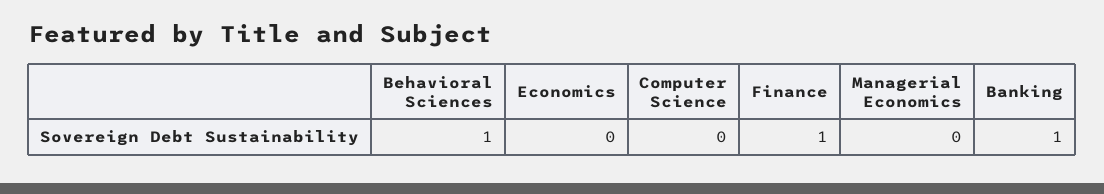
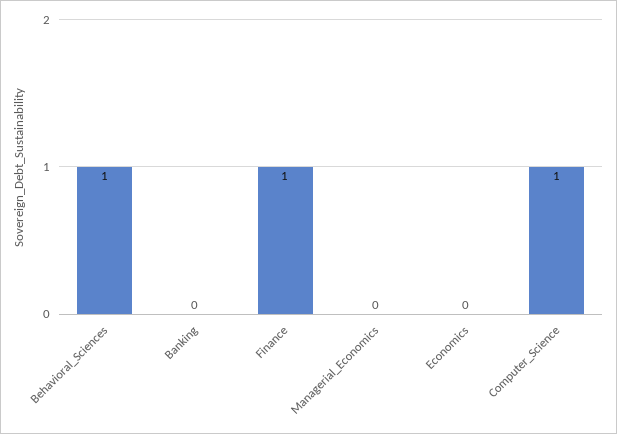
  {
    "Behavioral Sciences": 1,
    "Economics": 0,
-   "Computer Science": 0,
+   "Computer Science": 1,
    "Finance": 1,
    "Managerial Economics": 0,
-   "Banking": 1
+   "Banking": 0
  }

